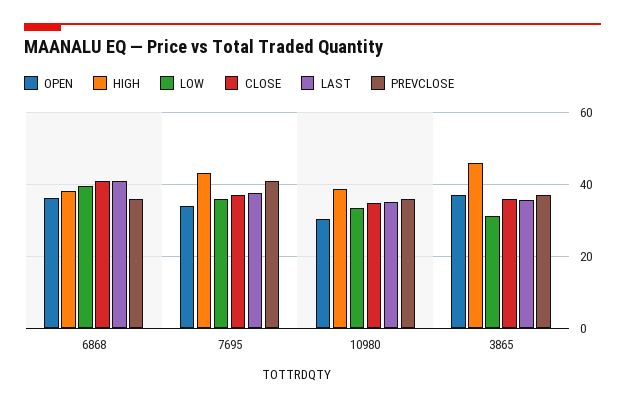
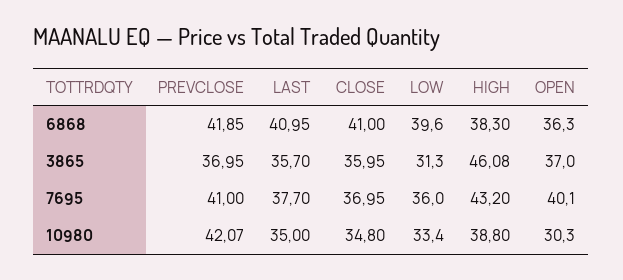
  {
    "OPEN": {
      "6868": 36.3,
-     "7695": 34,
+     "7695": 40.1,
      "10980": 30.3,
      "3865": 37
    },
    "HIGH": {
      "6868": 38.3,
      "7695": 43.2,
      "10980": 38.8,
      "3865": 46.08
    },
    "LOW": {
      "6868": 39.6,
      "7695": 36,
      "10980": 33.4,
      "3865": 31.3
    },
    "CLOSE": {
      "6868": 41,
      "7695": 36.95,
      "10980": 34.8,
      "3865": 35.95
    },
    "LAST": {
      "6868": 40.95,
      "7695": 37.7,
      "10980": 35,
      "3865": 35.7
    },
    "PREVCLOSE": {
-     "6868": 36,
+     "6868": 41.85,
      "7695": 41,
-     "10980": 36,
+     "10980": 42.07,
      "3865": 36.95
    }
  }

